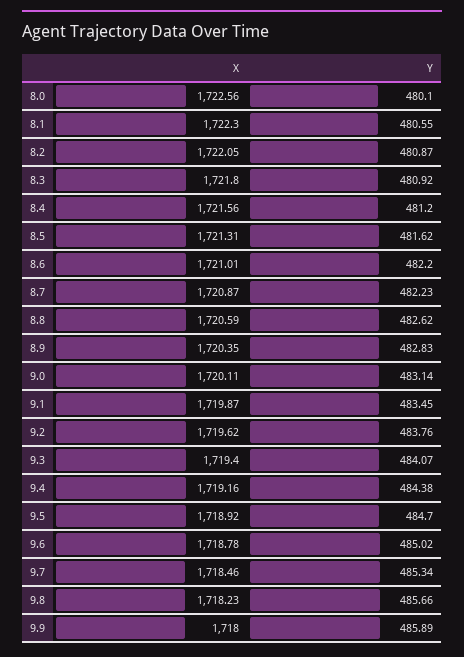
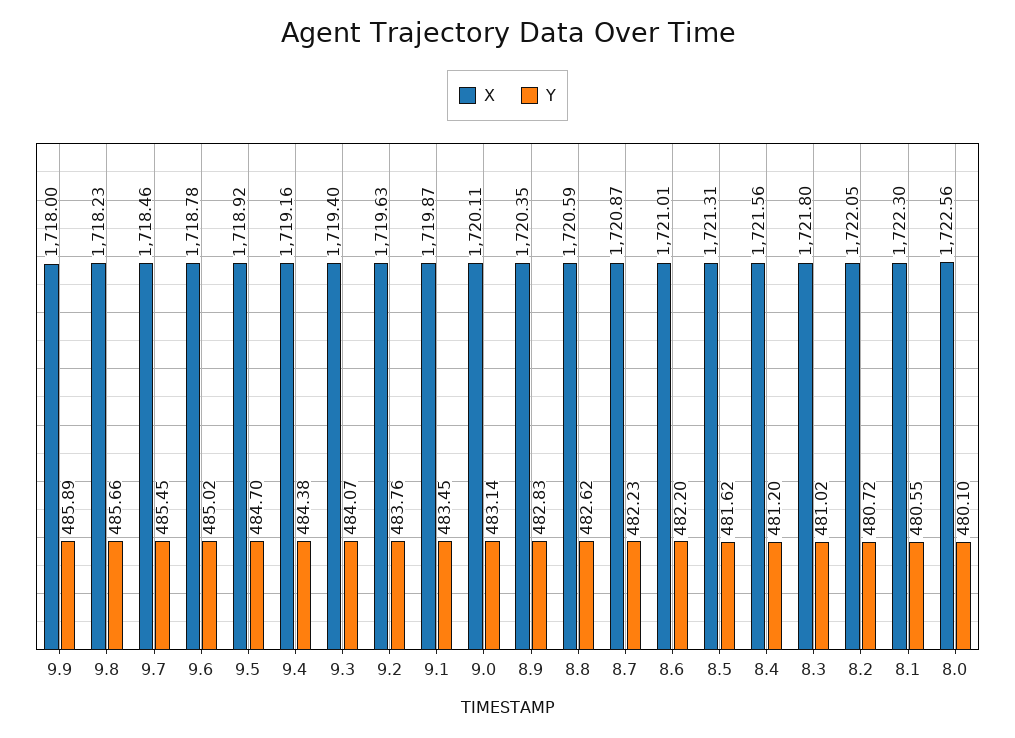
  {
    "X": {
      "8.0": 1722.56,
      "8.1": 1722.3,
      "8.2": 1722.05,
      "8.3": 1721.8,
      "8.4": 1721.56,
      "8.5": 1721.31,
      "8.6": 1721.01,
      "8.7": 1720.87,
      "8.8": 1720.59,
      "8.9": 1720.35,
      "9.0": 1720.11,
      "9.1": 1719.87,
-     "9.2": 1719.62,
+     "9.2": 1719.63,
      "9.3": 1719.4,
      "9.4": 1719.16,
      "9.5": 1718.92,
      "9.6": 1718.78,
      "9.7": 1718.46,
      "9.8": 1718.23,
      "9.9": 1718
    },
    "Y": {
      "8.0": 480.1,
      "8.1": 480.55,
-     "8.2": 480.87,
+     "8.2": 480.72,
-     "8.3": 480.92,
+     "8.3": 481.02,
      "8.4": 481.2,
      "8.5": 481.62,
      "8.6": 482.2,
      "8.7": 482.23,
      "8.8": 482.62,
      "8.9": 482.83,
      "9.0": 483.14,
      "9.1": 483.45,
      "9.2": 483.76,
      "9.3": 484.07,
      "9.4": 484.38,
      "9.5": 484.7,
      "9.6": 485.02,
-     "9.7": 485.34,
+     "9.7": 485.45,
      "9.8": 485.66,
      "9.9": 485.89
    }
  }

